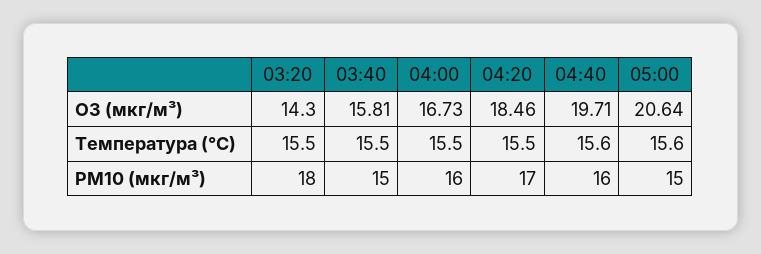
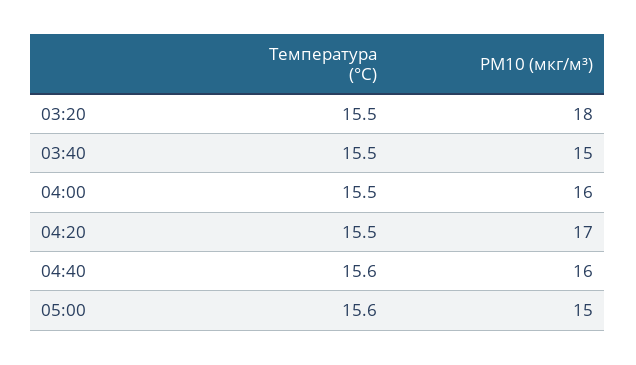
  {
    "03:20": {
-     "O3 (мкг/м³)": 14.3,
      "Температура (°C)": 15.5,
      "PM10 (мкг/м³)": 18
    },
    "03:40": {
-     "O3 (мкг/м³)": 15.81,
      "Температура (°C)": 15.5,
      "PM10 (мкг/м³)": 15
    },
    "04:00": {
-     "O3 (мкг/м³)": 16.73,
      "Температура (°C)": 15.5,
      "PM10 (мкг/м³)": 16
    },
    "04:20": {
-     "O3 (мкг/м³)": 18.46,
      "Температура (°C)": 15.5,
      "PM10 (мкг/м³)": 17
    },
    "04:40": {
-     "O3 (мкг/м³)": 19.71,
      "Температура (°C)": 15.6,
      "PM10 (мкг/м³)": 16
    },
    "05:00": {
-     "O3 (мкг/м³)": 20.64,
      "Температура (°C)": 15.6,
      "PM10 (мкг/м³)": 15
    }
  }

